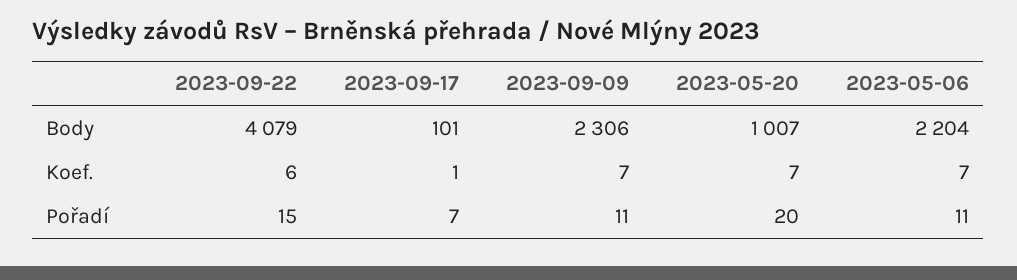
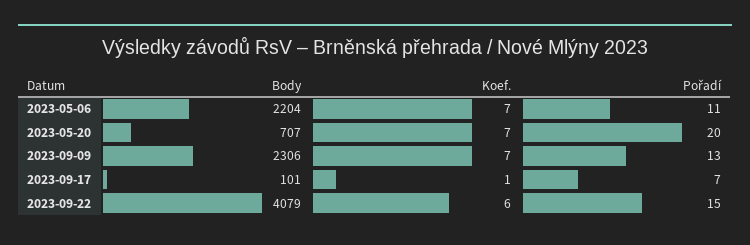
  {
    "2023-09-22": {
      "Body": 4079,
      "Koef.": 6,
      "Pořadí": 15
    },
    "2023-09-17": {
      "Body": 101,
      "Koef.": 1,
      "Pořadí": 7
    },
    "2023-09-09": {
      "Body": 2306,
      "Koef.": 7,
-     "Pořadí": 11
+     "Pořadí": 13
    },
    "2023-05-20": {
-     "Body": 1007,
+     "Body": 707,
      "Koef.": 7,
      "Pořadí": 20
    },
    "2023-05-06": {
      "Body": 2204,
      "Koef.": 7,
      "Pořadí": 11
    }
  }

